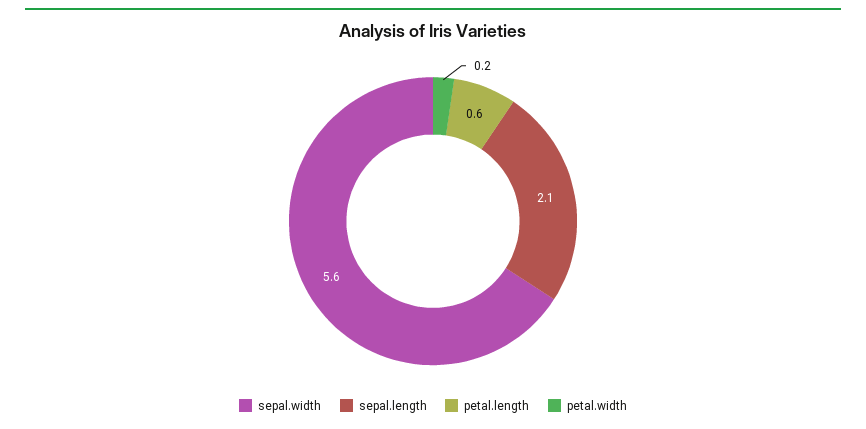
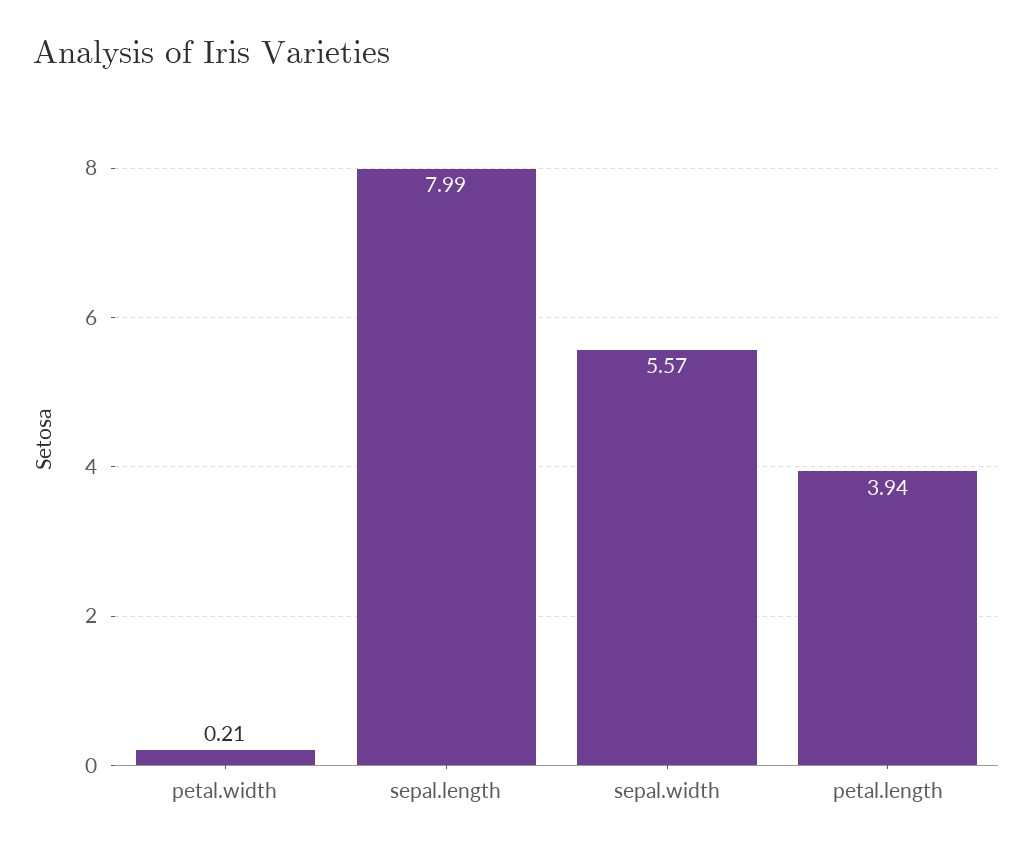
  {
    "sepal.width": 5.57,
-   "sepal.length": 2.1,
+   "sepal.length": 7.99,
-   "petal.length": 0.6,
+   "petal.length": 3.94,
    "petal.width": 0.21
  }

